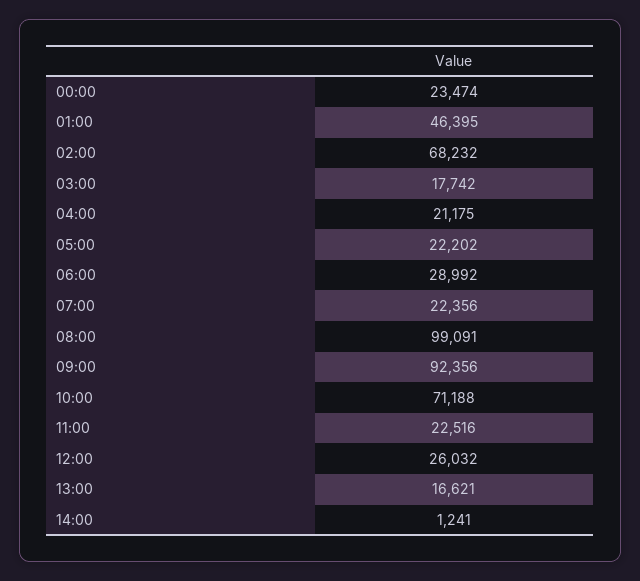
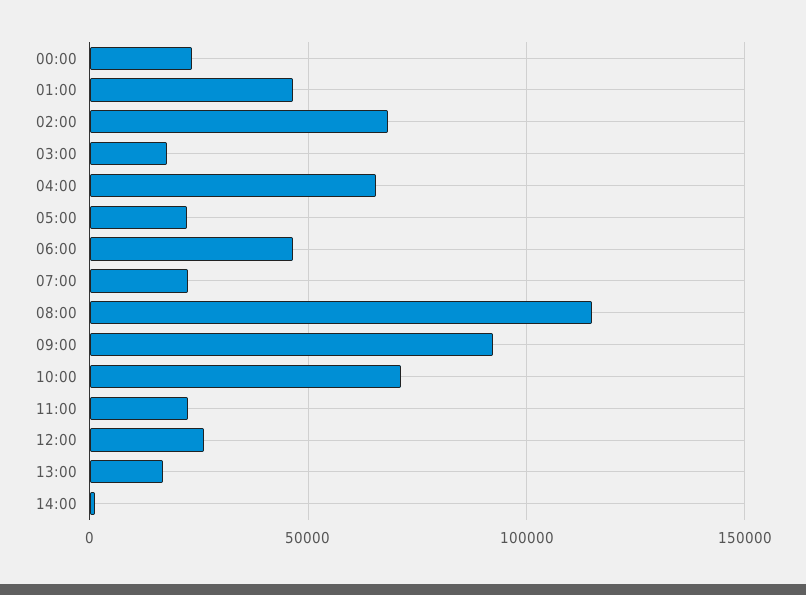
  {
    "00:00": 23474,
    "01:00": 46395,
    "02:00": 68232,
    "03:00": 17742,
-   "04:00": 21175,
+   "04:00": 65000,
    "05:00": 22202,
-   "06:00": 28992,
+   "06:00": 45000,
    "07:00": 22356,
-   "08:00": 99091,
+   "08:00": 115000,
    "09:00": 92356,
    "10:00": 71188,
    "11:00": 22516,
    "12:00": 26032,
    "13:00": 16621,
    "14:00": 1241
  }

